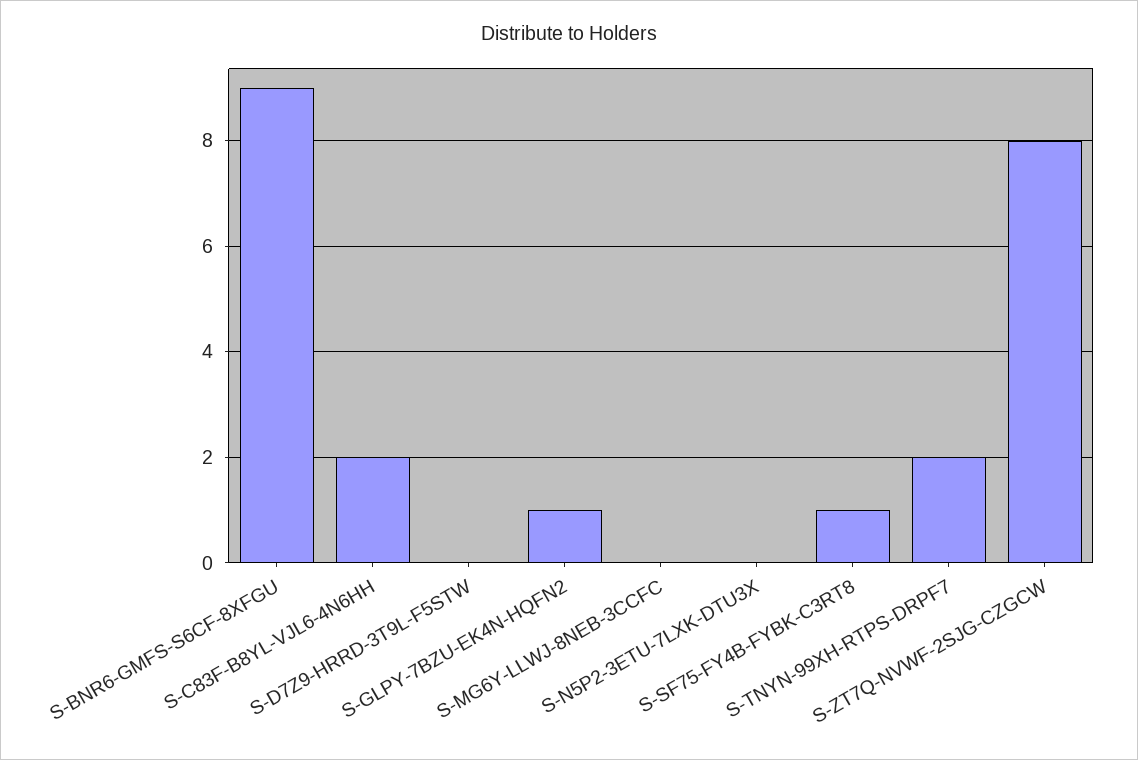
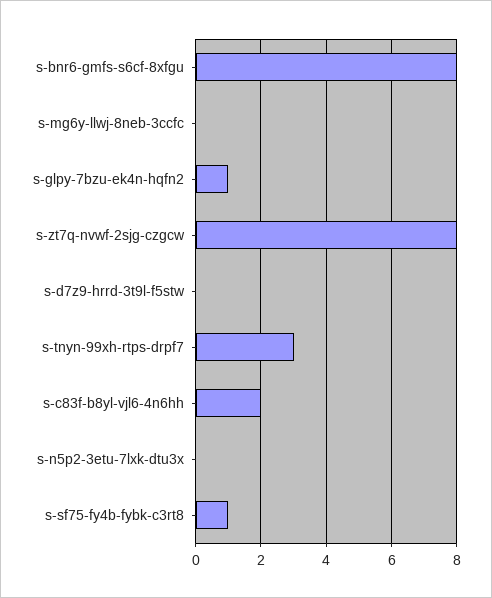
  {
-   "S-BNR6-GMFS-S6CF-8XFGU": 9,
+   "S-BNR6-GMFS-S6CF-8XFGU": 8,
    "S-C83F-B8YL-VJL6-4N6HH": 2,
    "S-D7Z9-HRRD-3T9L-F5STW": 0,
    "S-GLPY-7BZU-EK4N-HQFN2": 1,
    "S-MG6Y-LLWJ-8NEB-3CCFC": 0,
    "S-N5P2-3ETU-7LXK-DTU3X": 0,
    "S-SF75-FY4B-FYBK-C3RT8": 1,
-   "S-TNYN-99XH-RTPS-DRPF7": 2,
+   "S-TNYN-99XH-RTPS-DRPF7": 3,
    "S-ZT7Q-NVWF-2SJG-CZGCW": 8
  }

